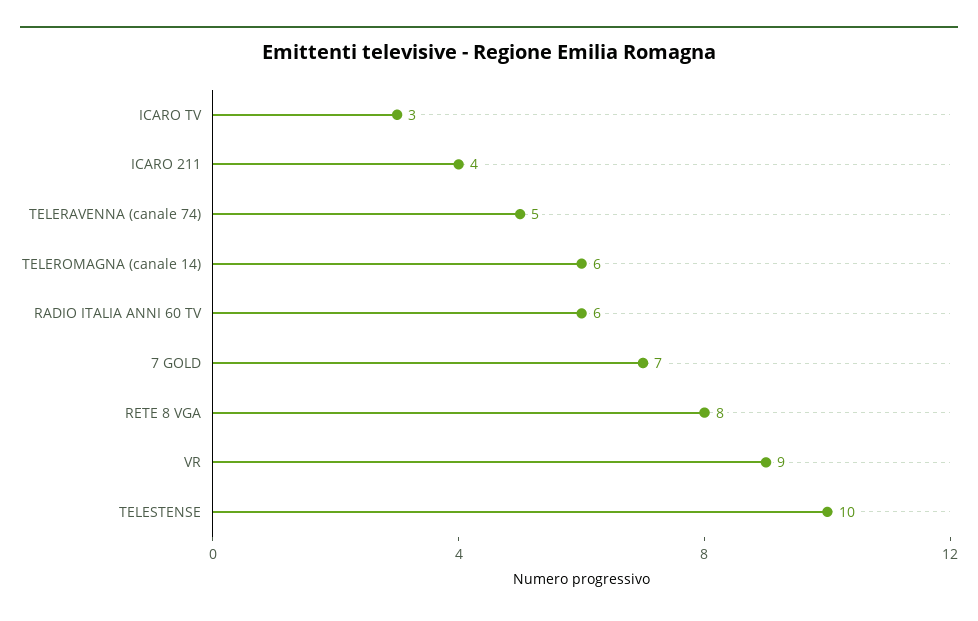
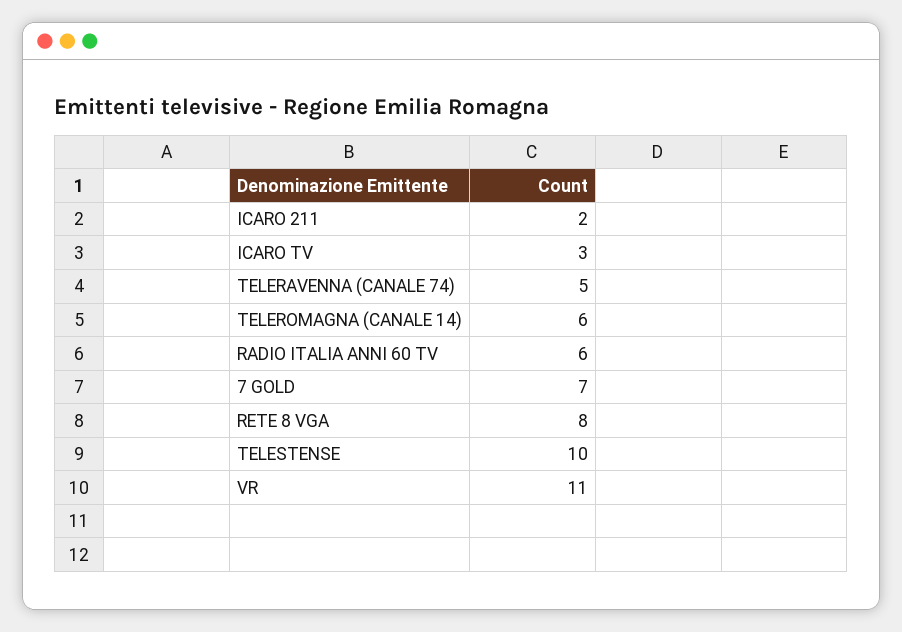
  {
    "ICARO TV": 3,
-   "ICARO 211": 4,
+   "ICARO 211": 2,
    "TELERAVENNA (canale 74)": 5,
    "TELEROMAGNA (canale 14)": 6,
    "RADIO ITALIA ANNI 60 TV": 6,
    "7 GOLD": 7,
    "RETE 8 VGA": 8,
-   "VR": 9,
+   "VR": 11,
    "TELESTENSE": 10
  }

